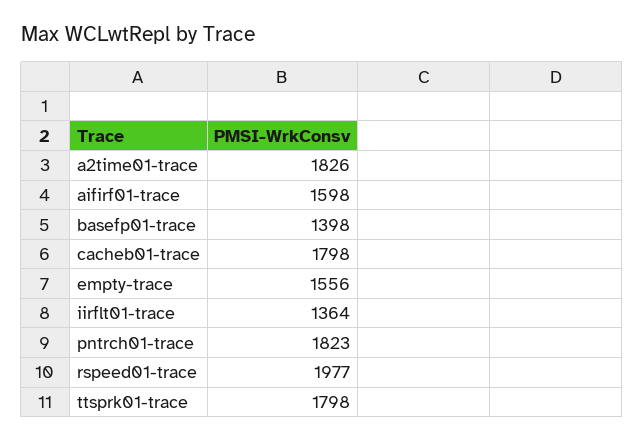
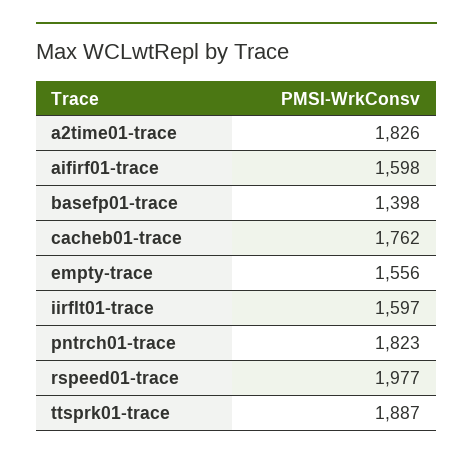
  {
    "a2time01-trace": 1826,
    "aifirf01-trace": 1598,
    "basefp01-trace": 1398,
-   "cacheb01-trace": 1798,
+   "cacheb01-trace": 1762,
    "empty-trace": 1556,
-   "iirflt01-trace": 1364,
+   "iirflt01-trace": 1597,
    "pntrch01-trace": 1823,
    "rspeed01-trace": 1977,
-   "ttsprk01-trace": 1798
+   "ttsprk01-trace": 1887
  }

